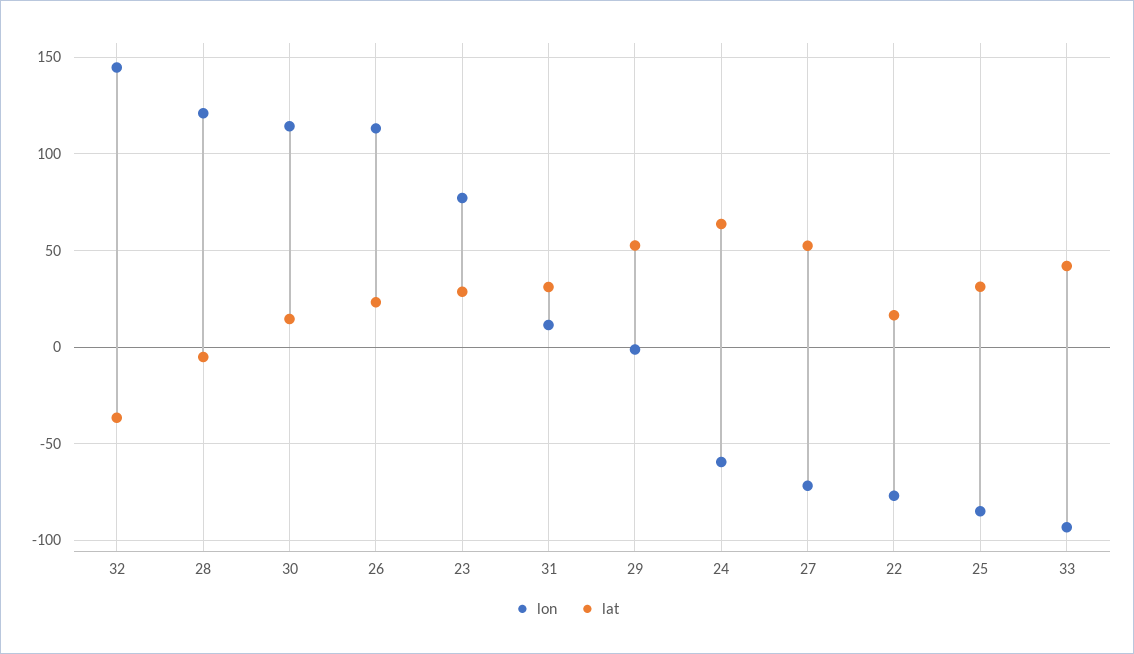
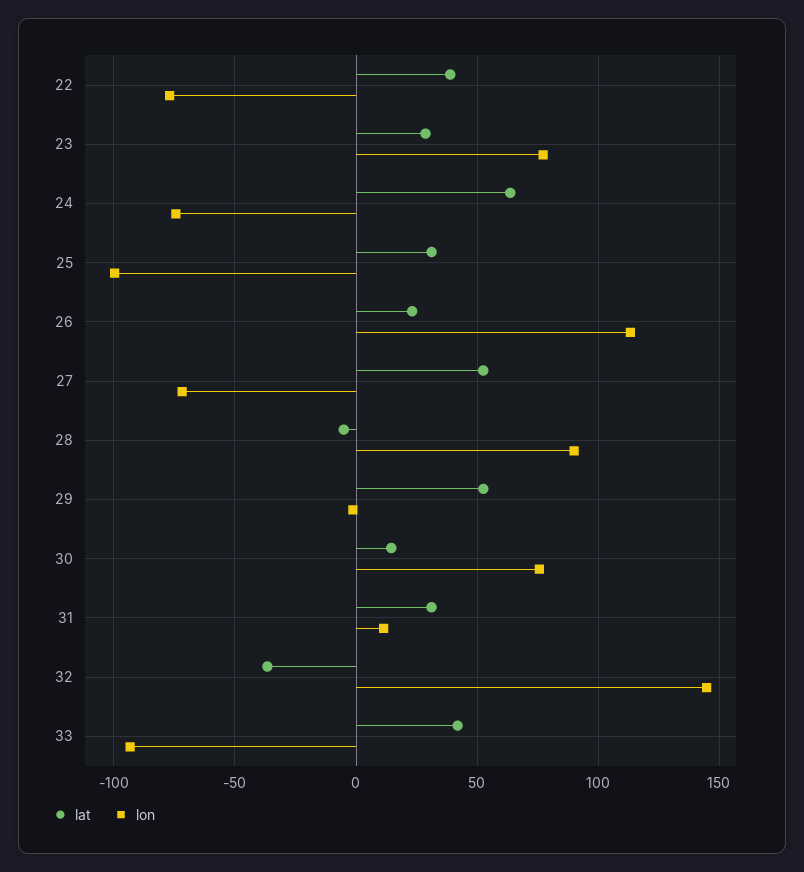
  {
    "lon": {
      "32": 145,
-     "28": 120,
+     "28": 90,
-     "30": 115,
+     "30": 75,
      "26": 115,
      "23": 75,
      "31": 10,
      "29": 0,
-     "24": -60,
+     "24": -75,
      "27": -70,
      "22": -75,
-     "25": -85,
+     "25": -100,
      "33": -95
    },
    "lat": {
      "32": -35,
      "28": -5,
      "30": 15,
      "26": 25,
      "23": 30,
      "31": 30,
      "29": 55,
      "24": 65,
      "27": 50,
-     "22": 15,
+     "22": 40,
      "25": 30,
      "33": 40
    }
  }

